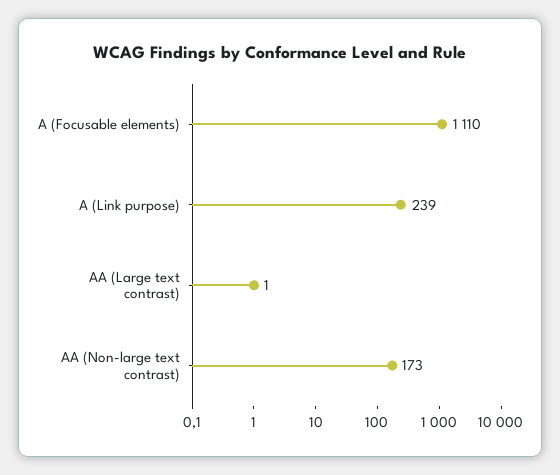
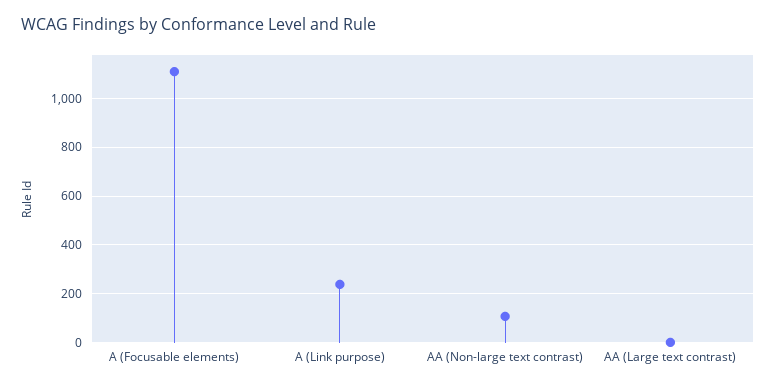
  {
    "A (Focusable elements)": 1110,
    "A (Link purpose)": 239,
    "AA (Large text contrast)": 1,
-   "AA (Non-large text contrast)": 173
+   "AA (Non-large text contrast)": 100
  }

